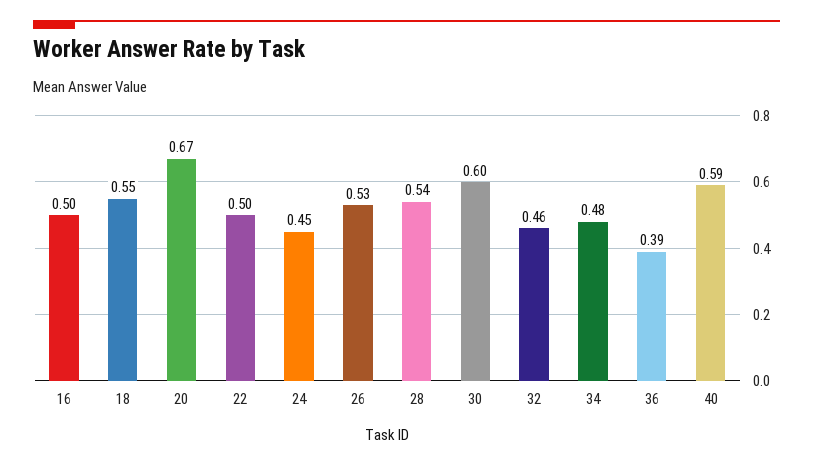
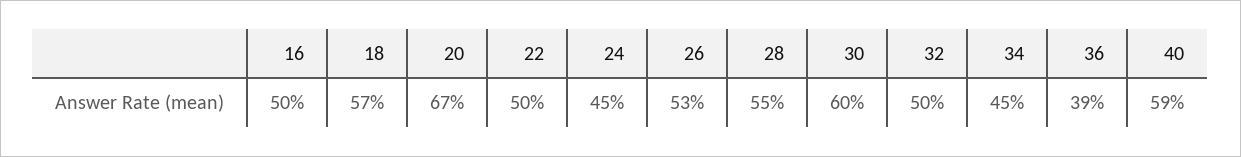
  {
    "16": 0.5,
-   "18": 0.55,
+   "18": 0.57,
    "20": 0.67,
    "22": 0.5,
    "24": 0.45,
    "26": 0.53,
-   "28": 0.54,
+   "28": 0.55,
    "30": 0.6,
-   "32": 0.46,
+   "32": 0.5,
-   "34": 0.48,
+   "34": 0.45,
    "36": 0.39,
    "40": 0.59
  }

